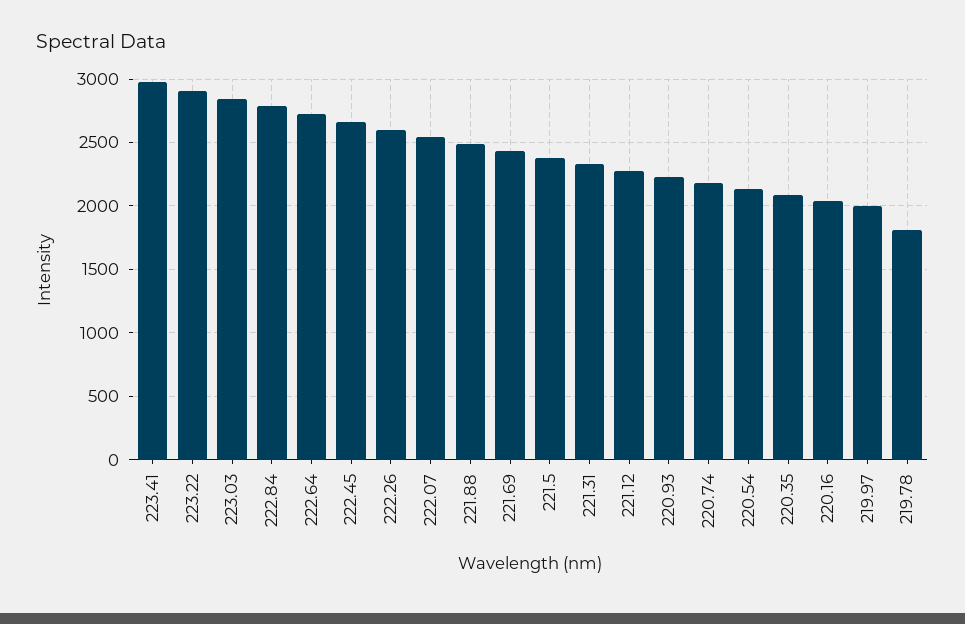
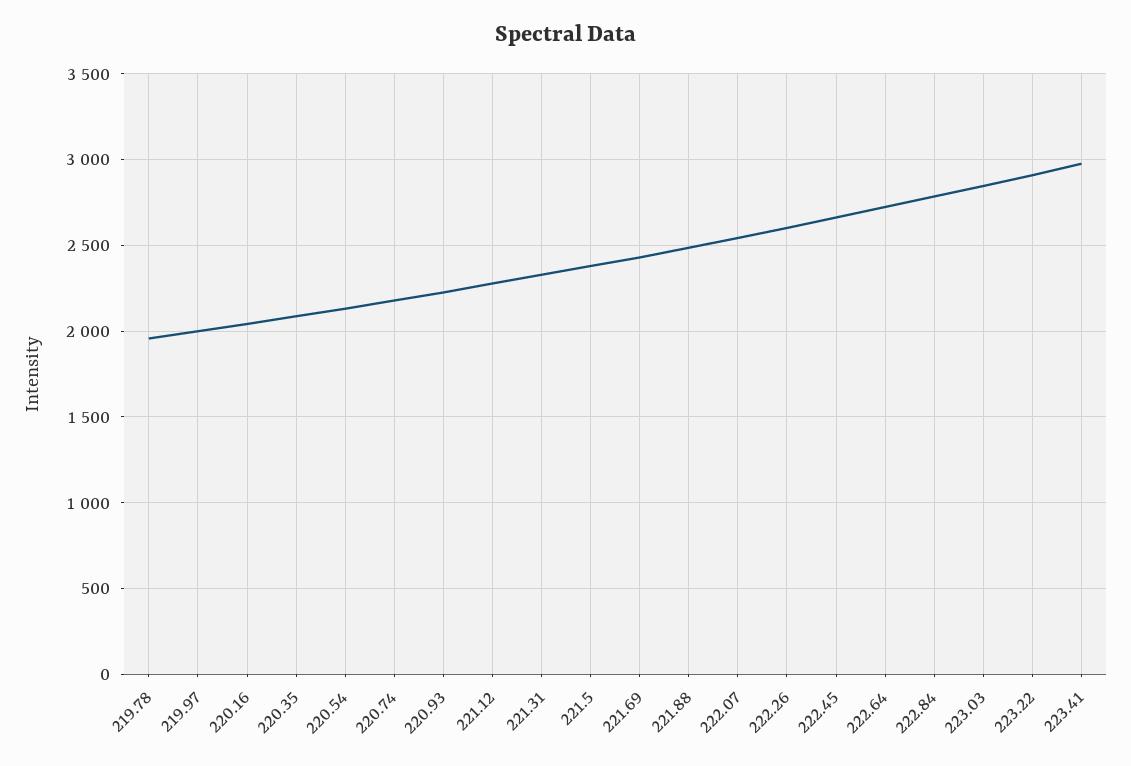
  {
    "223.41": 3000,
    "223.22": 2900,
    "223.03": 2850,
    "222.84": 2800,
    "222.64": 2700,
    "222.45": 2650,
    "222.26": 2600,
    "222.07": 2550,
    "221.88": 2500,
    "221.69": 2450,
    "221.5": 2400,
    "221.31": 2350,
    "221.12": 2300,
    "220.93": 2250,
    "220.74": 2200,
    "220.54": 2150,
    "220.35": 2100,
    "220.16": 2050,
    "219.97": 2000,
-   "219.78": 1800
+   "219.78": 1950
  }

